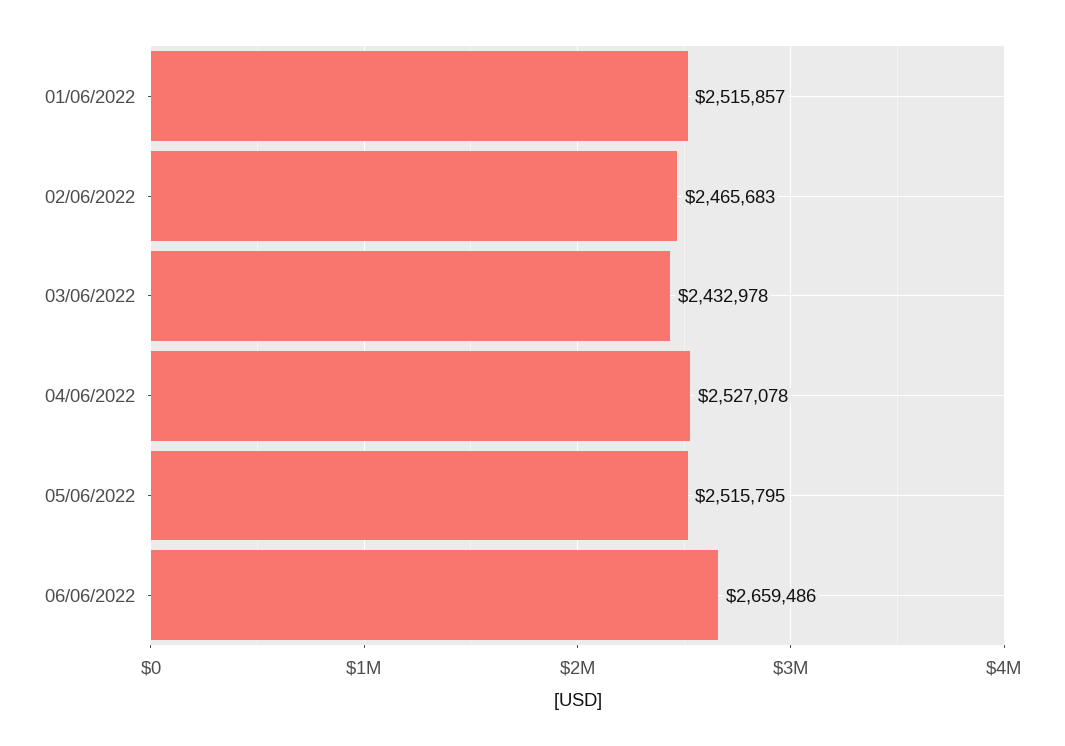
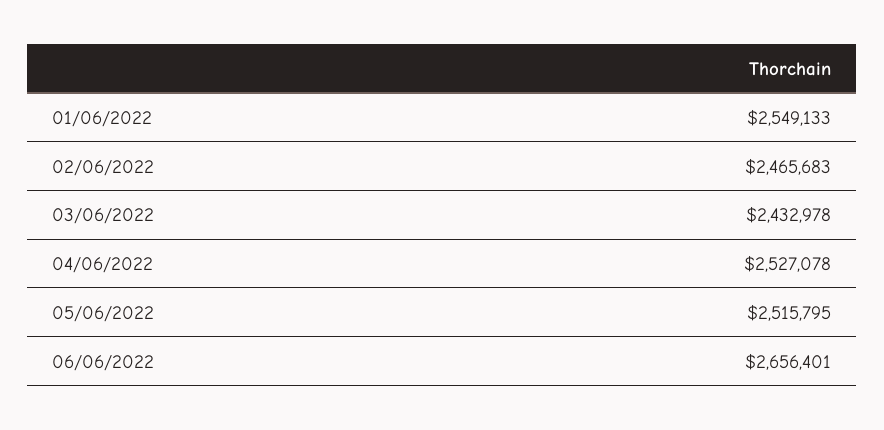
  {
-   "01/06/2022": 2515857,
+   "01/06/2022": 2549133,
    "02/06/2022": 2465683,
    "03/06/2022": 2432978,
    "04/06/2022": 2527078,
    "05/06/2022": 2515795,
-   "06/06/2022": 2659486
+   "06/06/2022": 2656401
  }

